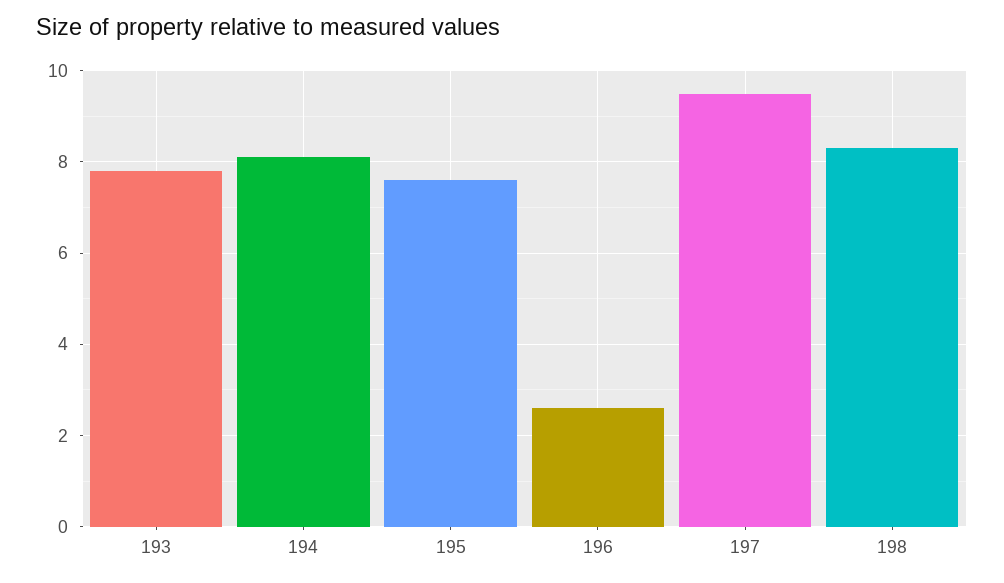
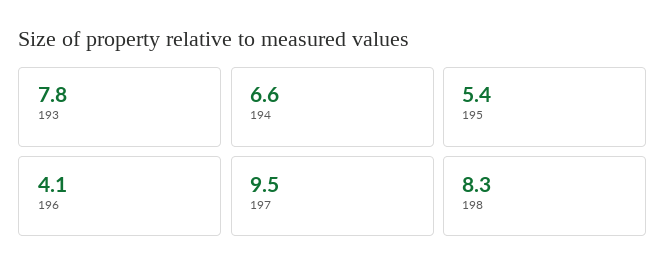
  {
    "193": 7.8,
-   "194": 8,
+   "194": 6.6,
-   "195": 7.5,
+   "195": 5.4,
-   "196": 2.5,
+   "196": 4.1,
    "197": 9.5,
    "198": 8.3
  }

